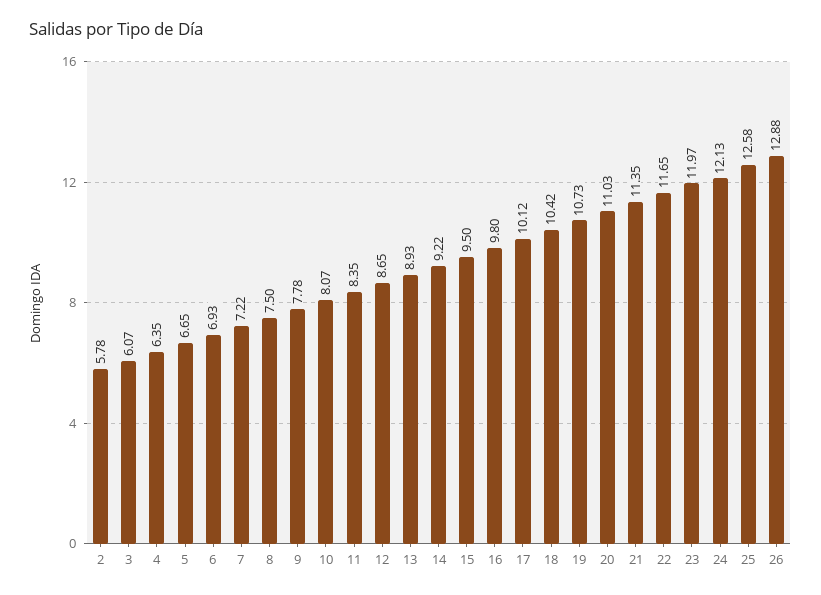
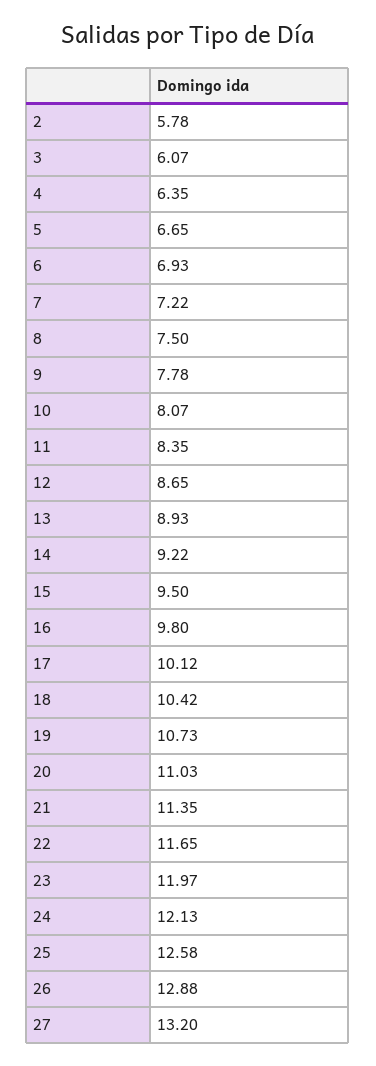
  {
    "2": 5.78,
    "3": 6.07,
    "4": 6.35,
    "5": 6.65,
    "6": 6.93,
    "7": 7.22,
    "8": 7.5,
    "9": 7.78,
    "10": 8.07,
    "11": 8.35,
    "12": 8.65,
    "13": 8.93,
    "14": 9.22,
    "15": 9.5,
    "16": 9.8,
    "17": 10.12,
    "18": 10.42,
    "19": 10.73,
    "20": 11.03,
    "21": 11.35,
    "22": 11.65,
    "23": 11.97,
    "24": 12.13,
    "25": 12.58,
-   "26": 12.88
+   "26": 12.88,
+   "27": 13.2
  }

